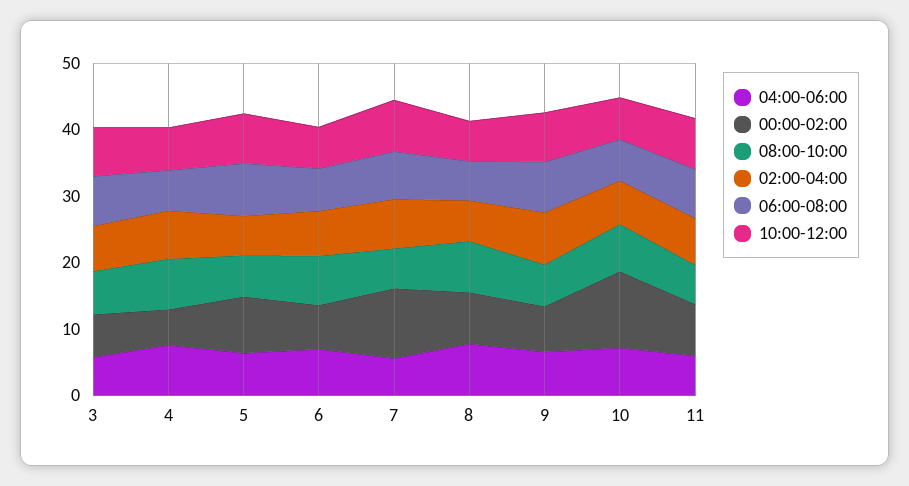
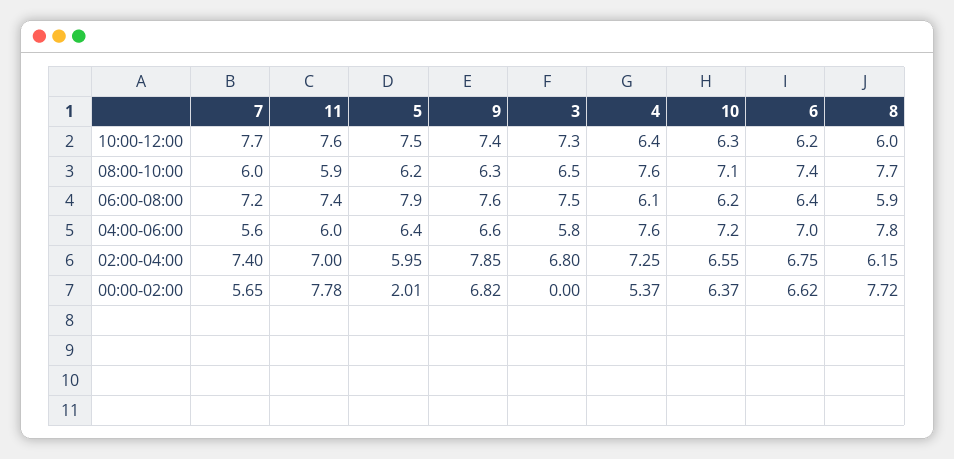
  {
    "04:00-06:00": {
      "3": 5.8,
      "4": 7.6,
      "5": 6.4,
      "6": 7,
      "7": 5.6,
      "8": 7.8,
      "9": 6.6,
      "10": 7.2,
      "11": 6
    },
    "00:00-02:00": {
-     "3": 6,
+     "3": 0,
      "4": 5.37,
-     "5": 8,
+     "5": 2.01,
      "6": 6.62,
-     "7": 10,
+     "7": 5.65,
      "8": 7.72,
      "9": 6.82,
-     "10": 12,
+     "10": 6.37,
      "11": 7.78
    },
    "08:00-10:00": {
      "3": 6.5,
      "4": 7.6,
      "5": 6.2,
      "6": 7.4,
      "7": 6,
      "8": 7.7,
      "9": 6.3,
      "10": 7.1,
      "11": 5.9
    },
    "02:00-04:00": {
      "3": 6.8,
      "4": 7.25,
      "5": 5.95,
      "6": 6.75,
      "7": 7.4,
      "8": 6.15,
      "9": 7.85,
      "10": 6.55,
      "11": 7
    },
    "06:00-08:00": {
      "3": 7.5,
      "4": 6.1,
      "5": 7.9,
      "6": 6.4,
      "7": 7.2,
      "8": 5.9,
      "9": 7.6,
      "10": 6.2,
      "11": 7.4
    },
    "10:00-12:00": {
      "3": 7.3,
      "4": 6.4,
      "5": 7.5,
      "6": 6.2,
      "7": 7.7,
      "8": 6,
      "9": 7.4,
      "10": 6.3,
      "11": 7.6
    }
  }

